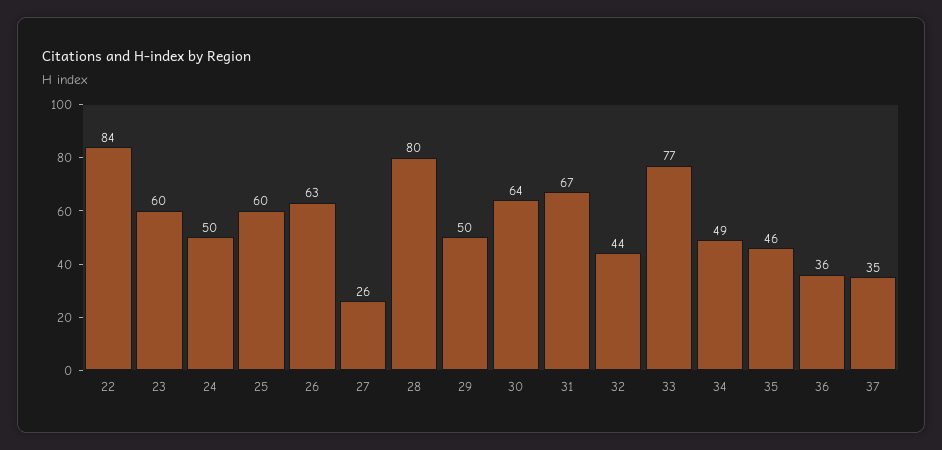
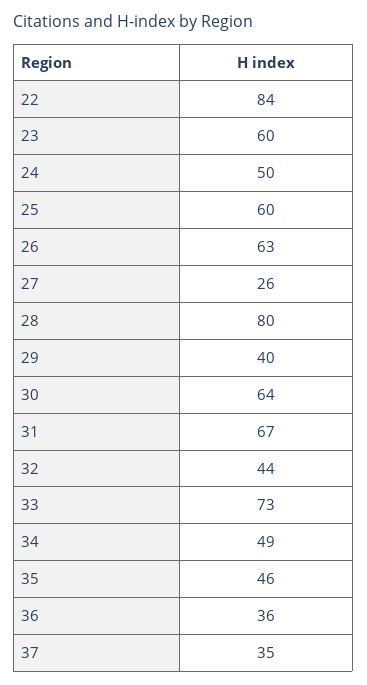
  {
    "22": 84,
    "23": 60,
    "24": 50,
    "25": 60,
    "26": 63,
    "27": 26,
    "28": 80,
-   "29": 50,
+   "29": 40,
    "30": 64,
    "31": 67,
    "32": 44,
-   "33": 77,
+   "33": 73,
    "34": 49,
    "35": 46,
    "36": 36,
    "37": 35
  }

